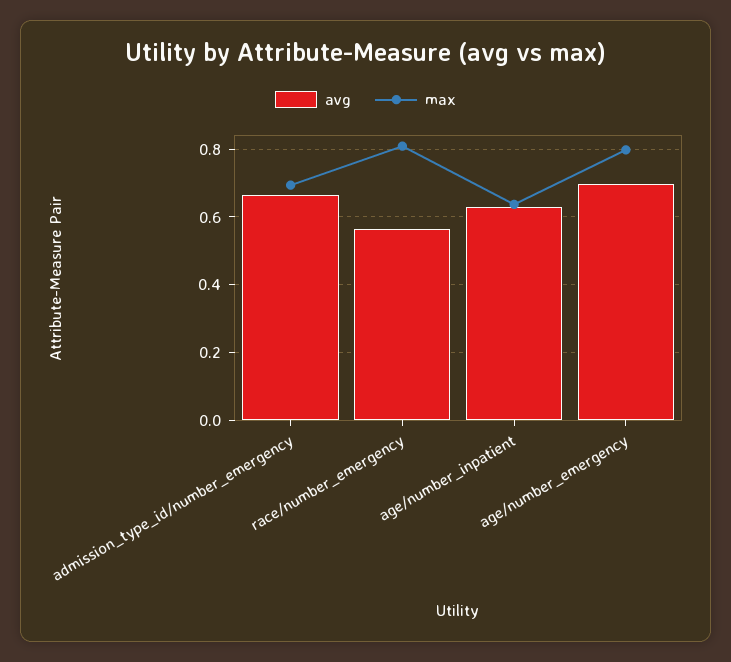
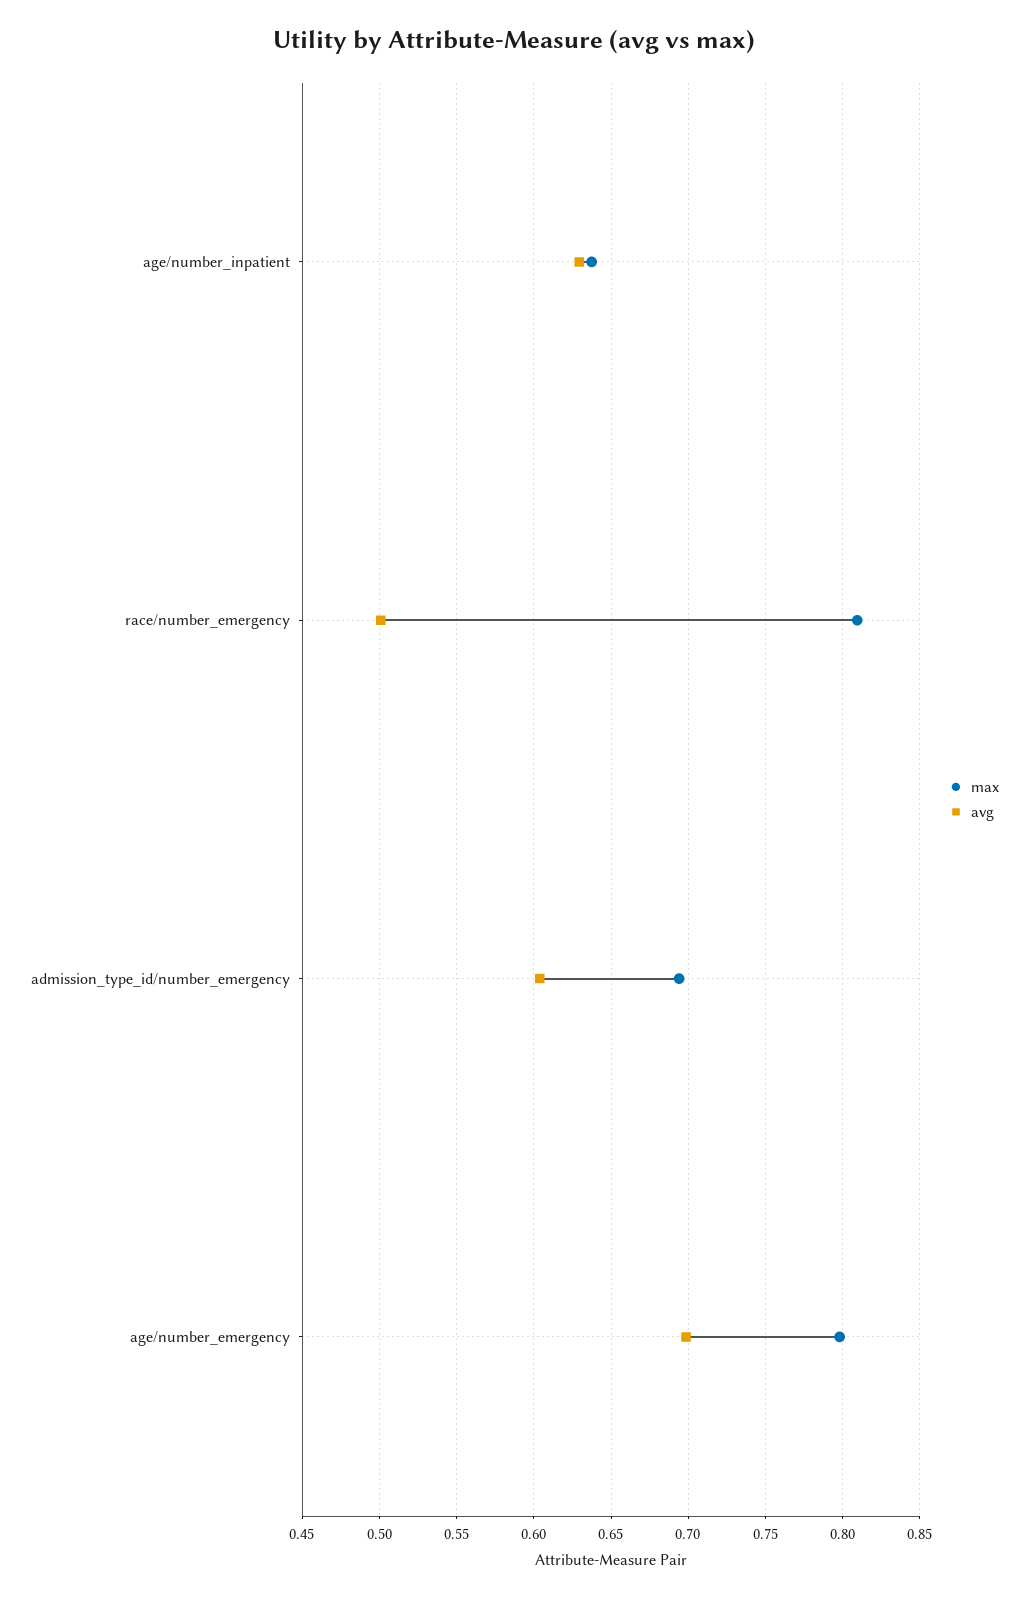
  {
    "avg": {
-     "admission_type_id/number_emergency": 0.66,
+     "admission_type_id/number_emergency": 0.605,
-     "race/number_emergency": 0.56,
+     "race/number_emergency": 0.5,
      "age/number_inpatient": 0.63,
      "age/number_emergency": 0.7
    },
    "max": {
      "admission_type_id/number_emergency": 0.695,
      "race/number_emergency": 0.81,
      "age/number_inpatient": 0.635,
      "age/number_emergency": 0.8
    }
  }

